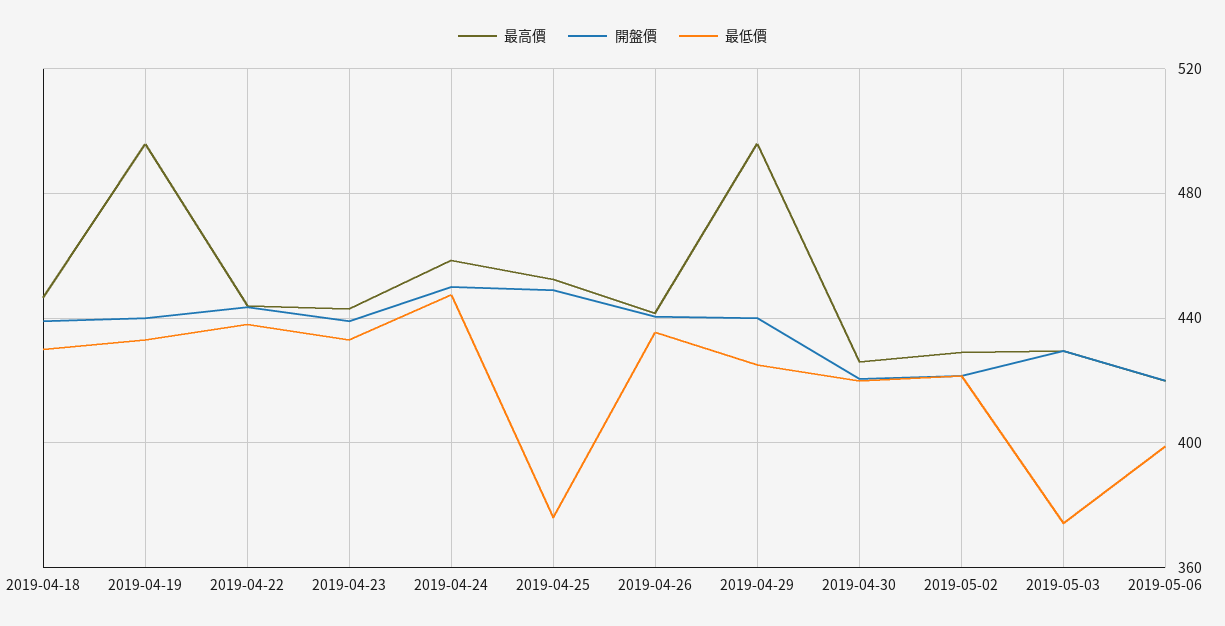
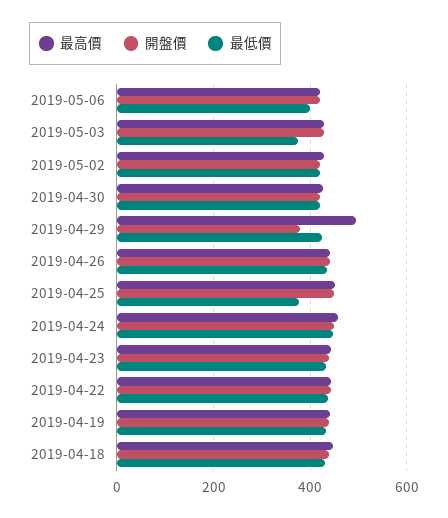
  {
    "最高價": {
      "2019-04-18": 445,
-     "2019-04-19": 495,
+     "2019-04-19": 440,
      "2019-04-22": 445,
      "2019-04-23": 445,
      "2019-04-24": 460,
      "2019-04-25": 455,
      "2019-04-26": 440,
      "2019-04-29": 495,
      "2019-04-30": 425,
      "2019-05-02": 430,
      "2019-05-03": 430,
      "2019-05-06": 420
    },
    "開盤價": {
      "2019-04-18": 440,
      "2019-04-19": 440,
      "2019-04-22": 445,
      "2019-04-23": 440,
      "2019-04-24": 450,
      "2019-04-25": 450,
      "2019-04-26": 440,
-     "2019-04-29": 440,
+     "2019-04-29": 380,
      "2019-04-30": 420,
      "2019-05-02": 420,
      "2019-05-03": 430,
      "2019-05-06": 420
    },
    "最低價": {
      "2019-04-18": 430,
      "2019-04-19": 435,
      "2019-04-22": 440,
      "2019-04-23": 435,
      "2019-04-24": 450,
      "2019-04-25": 375,
      "2019-04-26": 435,
      "2019-04-29": 425,
      "2019-04-30": 420,
      "2019-05-02": 420,
      "2019-05-03": 375,
      "2019-05-06": 400
    }
  }

